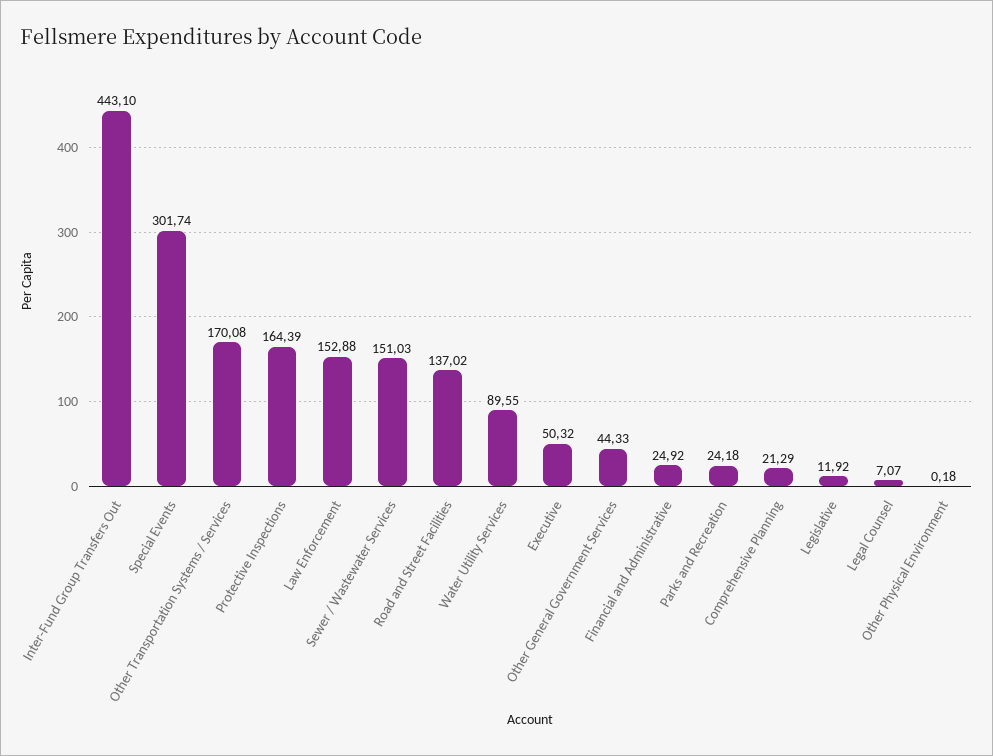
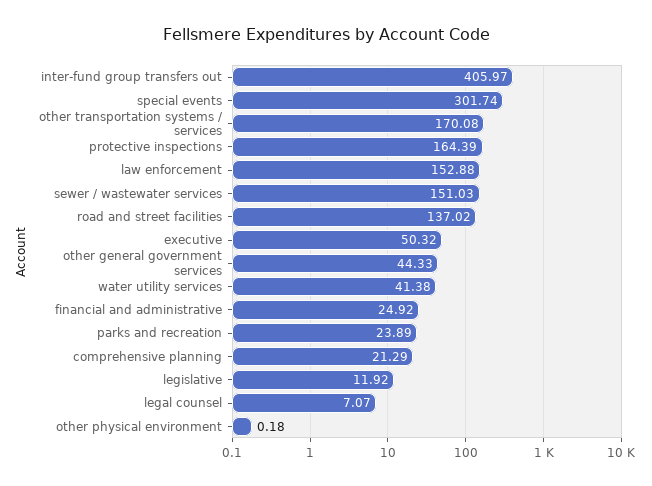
  {
-   "Inter-Fund Group Transfers Out": 443.1,
+   "Inter-Fund Group Transfers Out": 405.97,
    "Special Events": 301.74,
    "Other Transportation Systems / Services": 170.08,
    "Protective Inspections": 164.39,
    "Law Enforcement": 152.88,
    "Sewer / Wastewater Services": 151.03,
    "Road and Street Facilities": 137.02,
-   "Water Utility Services": 89.55,
+   "Water Utility Services": 41.38,
    "Executive": 50.32,
    "Other General Government Services": 44.33,
    "Financial and Administrative": 24.92,
-   "Parks and Recreation": 24.18,
+   "Parks and Recreation": 23.89,
    "Comprehensive Planning": 21.29,
    "Legislative": 11.92,
    "Legal Counsel": 7.07,
    "Other Physical Environment": 0.18
  }

